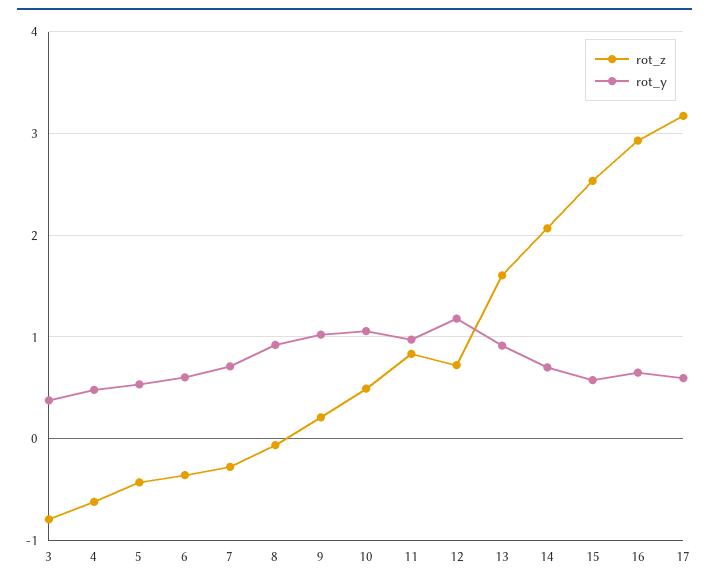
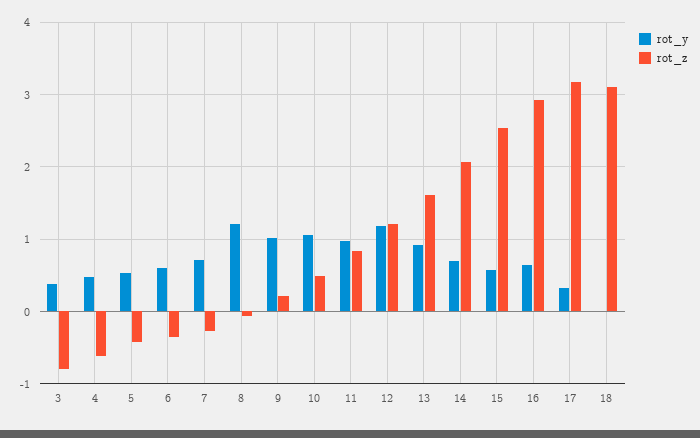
  {
    "rot_z": {
      "3": -0.8,
      "4": -0.6,
      "5": -0.4,
      "6": -0.4,
      "7": -0.3,
      "8": -0.1,
      "9": 0.2,
      "10": 0.5,
      "11": 0.8,
-     "12": 0.7,
+     "12": 1.2,
      "13": 1.6,
      "14": 2.1,
      "15": 2.5,
      "16": 2.9,
-     "17": 3.2
+     "17": 3.2,
+     "18": 3.1
    },
    "rot_y": {
      "3": 0.4,
      "4": 0.5,
      "5": 0.5,
      "6": 0.6,
      "7": 0.7,
-     "8": 0.9,
+     "8": 1.2,
      "9": 1,
      "10": 1.1,
      "11": 1,
      "12": 1.2,
      "13": 0.9,
      "14": 0.7,
      "15": 0.6,
      "16": 0.6,
-     "17": 0.6
+     "17": 0.3,
+     "18": 0
    }
  }

